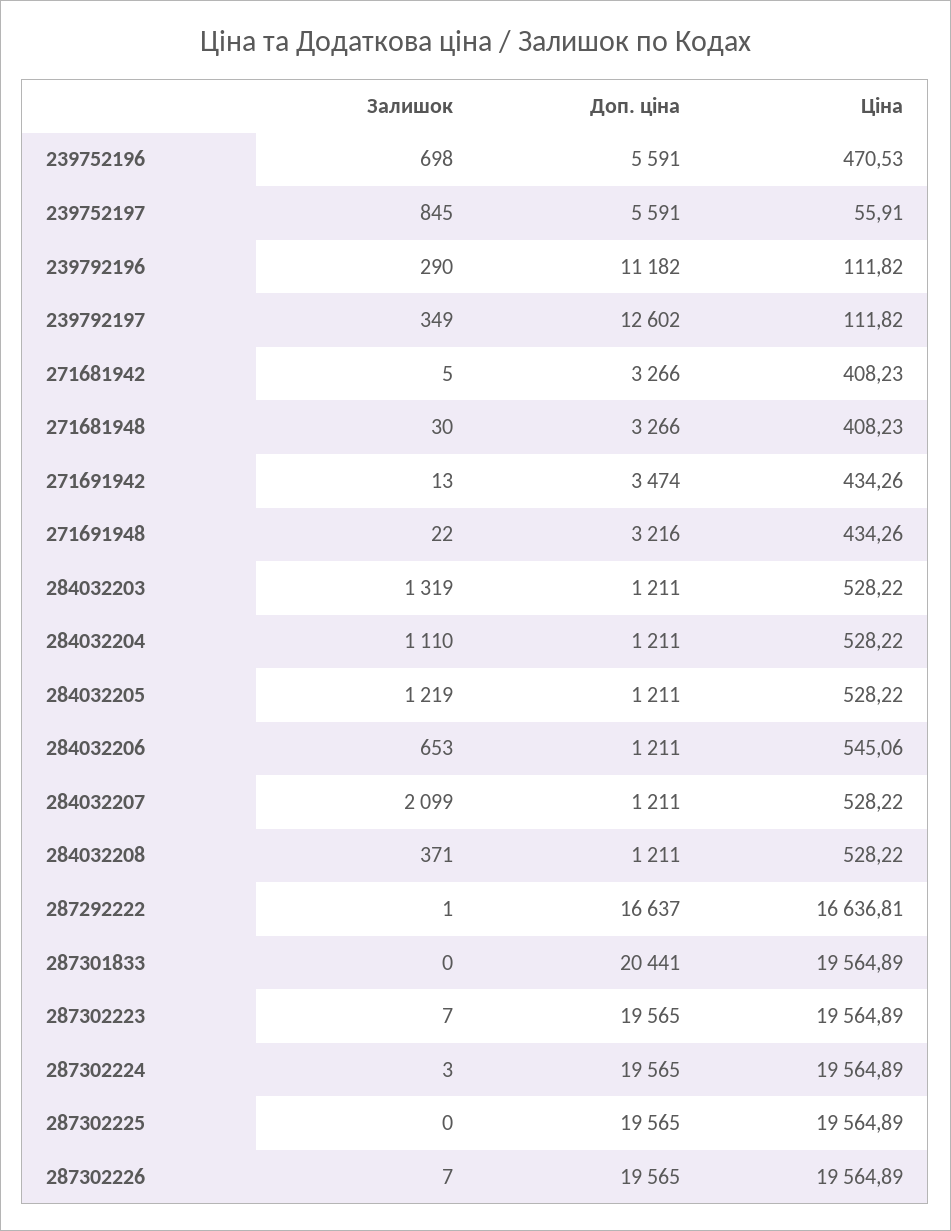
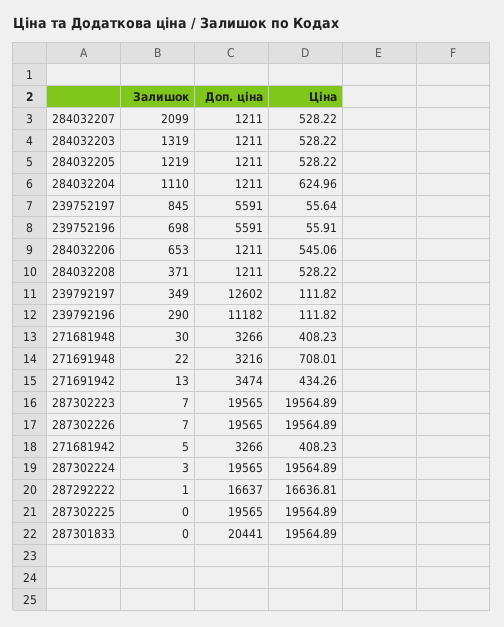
  {
    "Залишок": {
      "239752196": 698,
      "239752197": 845,
      "239792196": 290,
      "239792197": 349,
      "271681942": 5,
      "271681948": 30,
      "271691942": 13,
      "271691948": 22,
      "284032203": 1319,
      "284032204": 1110,
      "284032205": 1219,
      "284032206": 653,
      "284032207": 2099,
      "284032208": 371,
      "287292222": 1,
      "287301833": 0,
      "287302223": 7,
      "287302224": 3,
      "287302225": 0,
      "287302226": 7
    },
    "Доп. ціна": {
      "239752196": 5591,
      "239752197": 5591,
      "239792196": 11182,
      "239792197": 12602,
      "271681942": 3266,
      "271681948": 3266,
      "271691942": 3474,
      "271691948": 3216,
      "284032203": 1211,
      "284032204": 1211,
      "284032205": 1211,
      "284032206": 1211,
      "284032207": 1211,
      "284032208": 1211,
      "287292222": 16637,
      "287301833": 20441,
      "287302223": 19565,
      "287302224": 19565,
      "287302225": 19565,
      "287302226": 19565
    },
    "Ціна": {
-     "239752196": 470.53,
+     "239752196": 55.91,
-     "239752197": 55.91,
+     "239752197": 55.64,
      "239792196": 111.82,
      "239792197": 111.82,
      "271681942": 408.23,
      "271681948": 408.23,
      "271691942": 434.26,
-     "271691948": 434.26,
+     "271691948": 708.01,
      "284032203": 528.22,
-     "284032204": 528.22,
+     "284032204": 624.96,
      "284032205": 528.22,
      "284032206": 545.06,
      "284032207": 528.22,
      "284032208": 528.22,
      "287292222": 16636.81,
      "287301833": 19564.89,
      "287302223": 19564.89,
      "287302224": 19564.89,
      "287302225": 19564.89,
      "287302226": 19564.89
    }
  }

